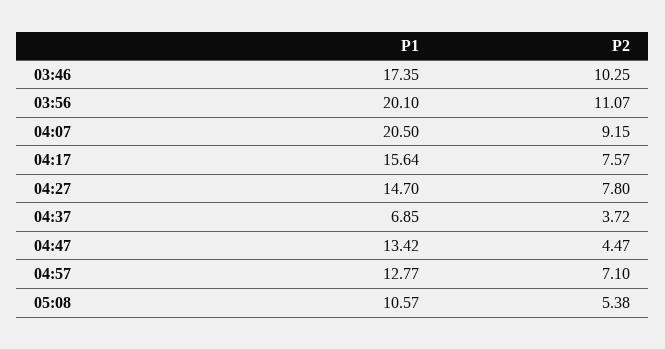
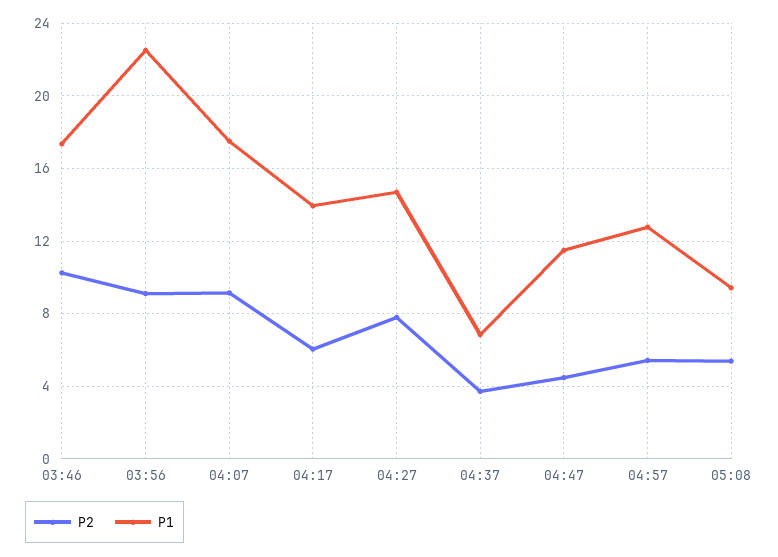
  {
    "P1": {
      "03:46": 17.35,
-     "03:56": 20.1,
+     "03:56": 22.5,
-     "04:07": 20.5,
+     "04:07": 17.5,
-     "04:17": 15.64,
+     "04:17": 14,
      "04:27": 14.7,
      "04:37": 6.85,
-     "04:47": 13.42,
+     "04:47": 11.5,
      "04:57": 12.77,
-     "05:08": 10.57
+     "05:08": 9.5
    },
    "P2": {
      "03:46": 10.25,
-     "03:56": 11.07,
+     "03:56": 9,
      "04:07": 9.15,
-     "04:17": 7.57,
+     "04:17": 6,
      "04:27": 7.8,
      "04:37": 3.72,
      "04:47": 4.47,
-     "04:57": 7.1,
+     "04:57": 5.5,
      "05:08": 5.38
    }
  }

